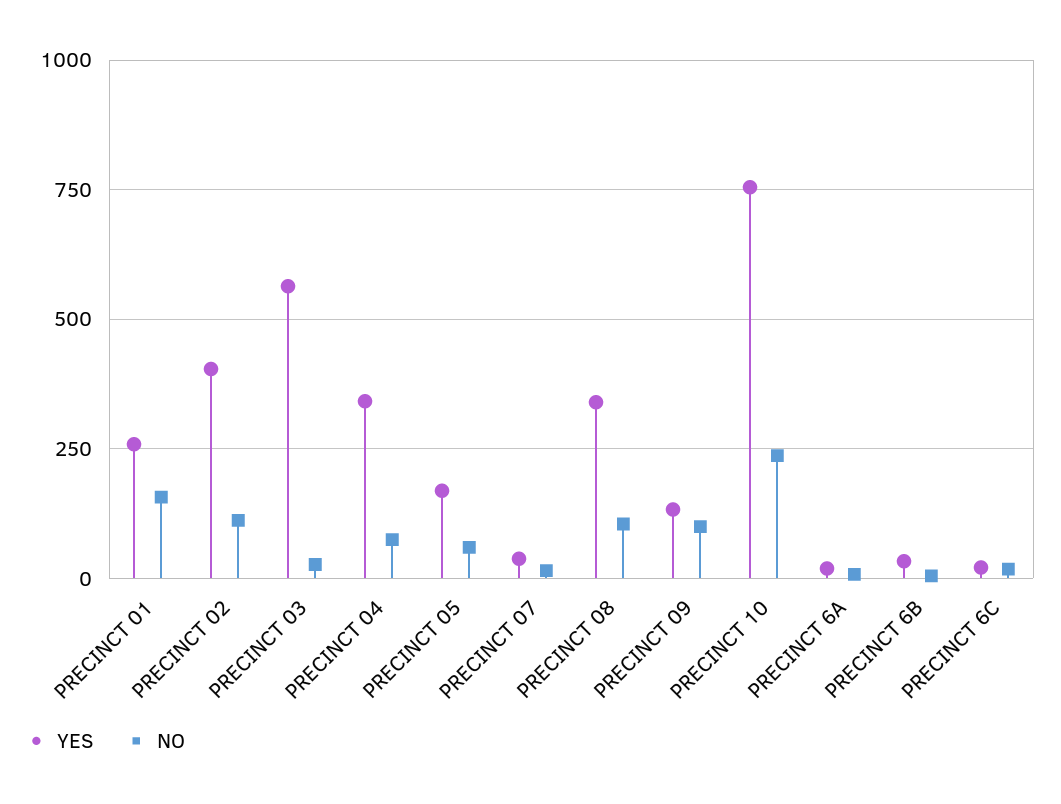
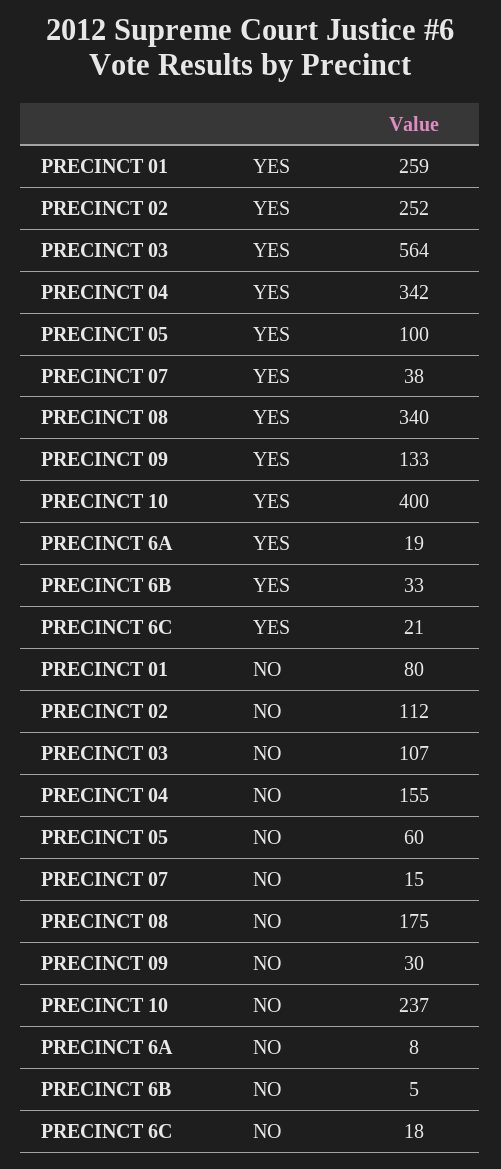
  {
    "YES": {
      "PRECINCT 01": 259,
-     "PRECINCT 02": 400,
+     "PRECINCT 02": 252,
      "PRECINCT 03": 564,
      "PRECINCT 04": 342,
-     "PRECINCT 05": 175,
+     "PRECINCT 05": 100,
      "PRECINCT 07": 38,
      "PRECINCT 08": 340,
      "PRECINCT 09": 133,
-     "PRECINCT 10": 750,
+     "PRECINCT 10": 400,
      "PRECINCT 6A": 19,
      "PRECINCT 6B": 33,
      "PRECINCT 6C": 21
    },
    "NO": {
-     "PRECINCT 01": 150,
+     "PRECINCT 01": 80,
      "PRECINCT 02": 112,
-     "PRECINCT 03": 25,
+     "PRECINCT 03": 107,
-     "PRECINCT 04": 75,
+     "PRECINCT 04": 155,
      "PRECINCT 05": 60,
      "PRECINCT 07": 15,
-     "PRECINCT 08": 100,
+     "PRECINCT 08": 175,
-     "PRECINCT 09": 100,
+     "PRECINCT 09": 30,
      "PRECINCT 10": 237,
      "PRECINCT 6A": 8,
      "PRECINCT 6B": 5,
      "PRECINCT 6C": 18
    }
  }

